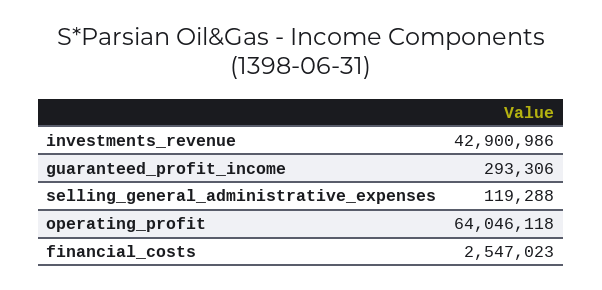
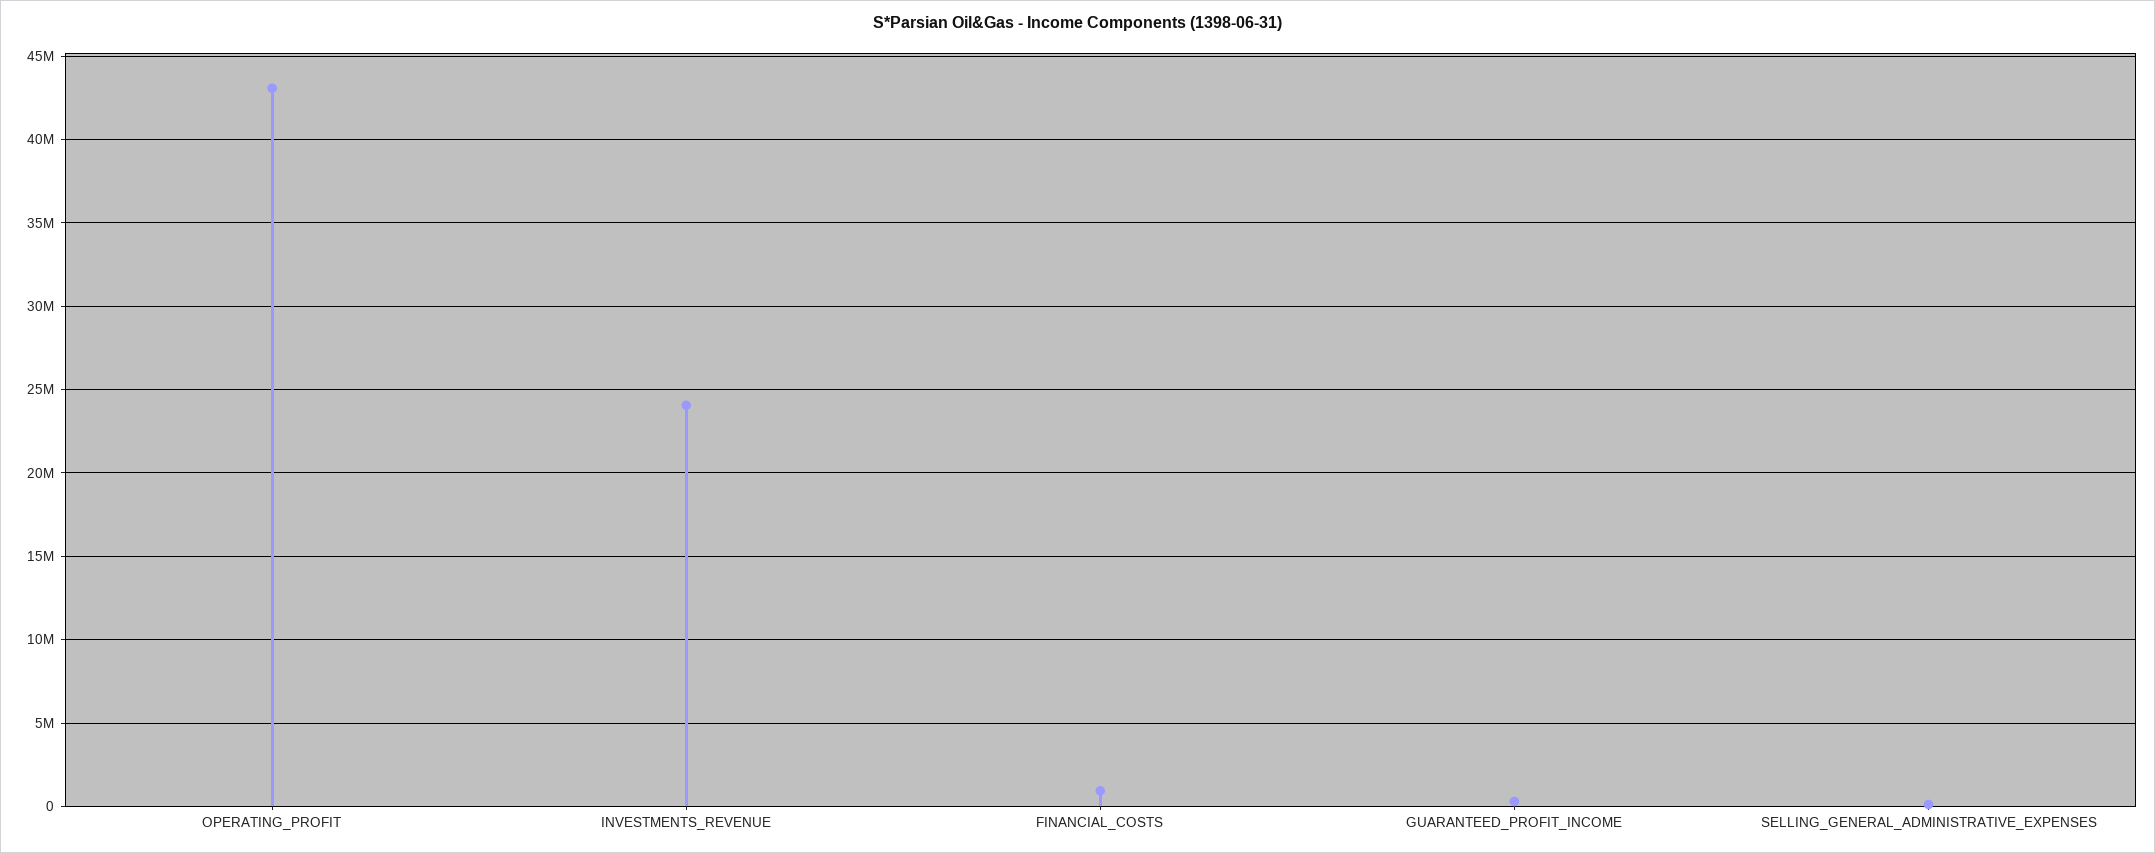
  {
-   "investments_revenue": 42900986,
+   "investments_revenue": 24000000,
    "guaranteed_profit_income": 293306,
    "selling_general_administrative_expenses": 119288,
-   "operating_profit": 64046118,
+   "operating_profit": 43000000,
-   "financial_costs": 2547023
+   "financial_costs": 1000000
  }

